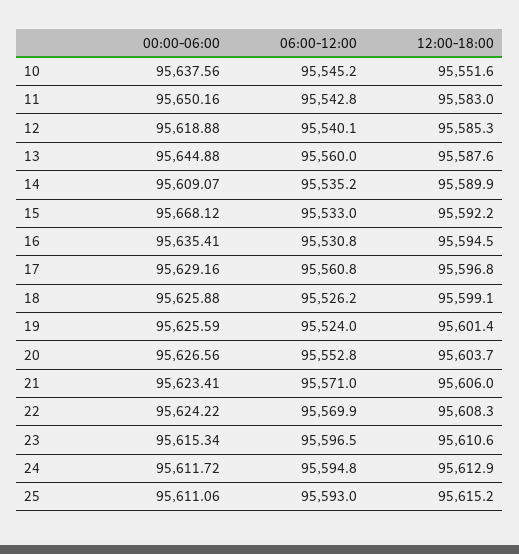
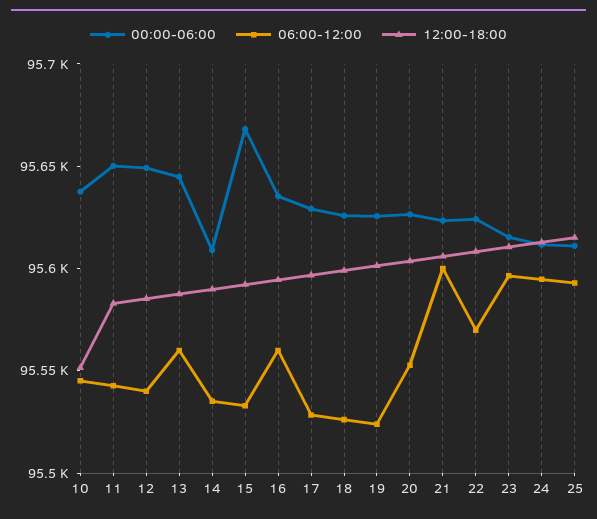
  {
    "00:00-06:00": {
      "10": 95637.56,
      "11": 95650.16,
-     "12": 95618.88,
+     "12": 95650,
      "13": 95644.88,
      "14": 95609.07,
      "15": 95668.12,
      "16": 95635.41,
      "17": 95629.16,
      "18": 95625.88,
      "19": 95625.59,
      "20": 95626.56,
      "21": 95623.41,
      "22": 95624.22,
      "23": 95615.34,
      "24": 95611.72,
      "25": 95611.06
    },
    "06:00-12:00": {
      "10": 95545.2,
      "11": 95542.8,
      "12": 95540.1,
      "13": 95560,
      "14": 95535.2,
      "15": 95533,
-     "16": 95530.8,
+     "16": 95560,
-     "17": 95560.8,
+     "17": 95530,
      "18": 95526.2,
      "19": 95524,
      "20": 95552.8,
-     "21": 95571,
+     "21": 95600,
      "22": 95569.9,
      "23": 95596.5,
      "24": 95594.8,
      "25": 95593
    },
    "12:00-18:00": {
      "10": 95551.6,
      "11": 95583,
      "12": 95585.3,
      "13": 95587.6,
      "14": 95589.9,
      "15": 95592.2,
      "16": 95594.5,
      "17": 95596.8,
      "18": 95599.1,
      "19": 95601.4,
      "20": 95603.7,
      "21": 95606,
      "22": 95608.3,
      "23": 95610.6,
      "24": 95612.9,
      "25": 95615.2
    }
  }

